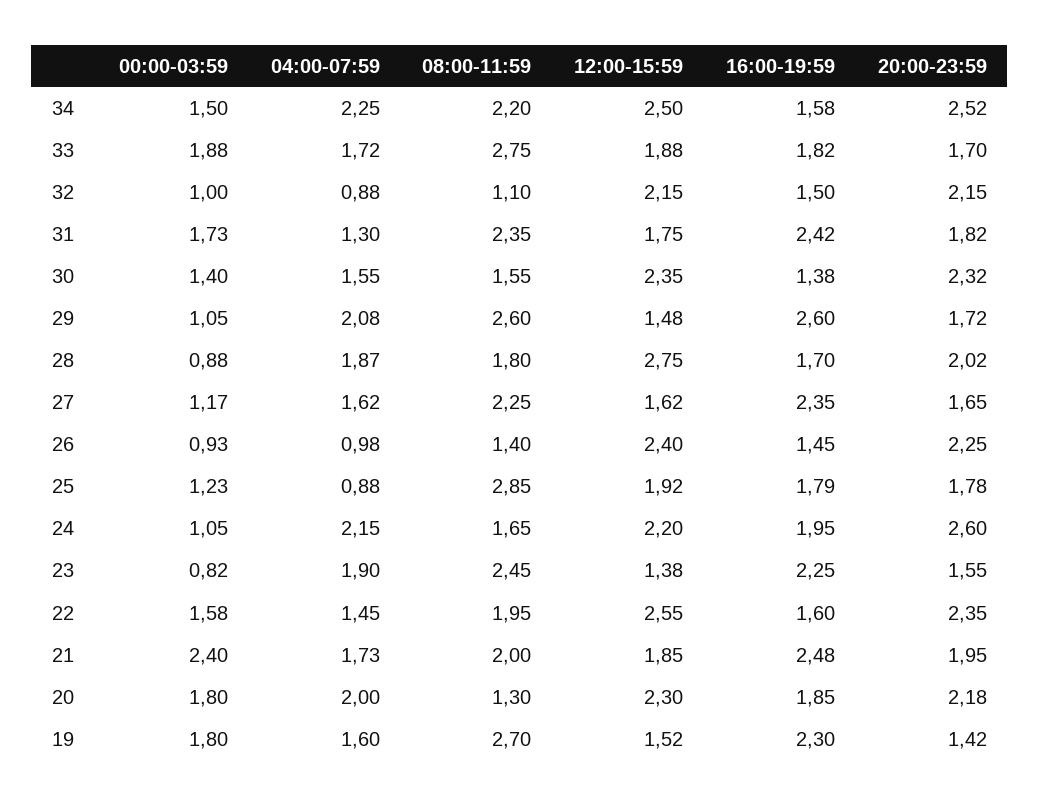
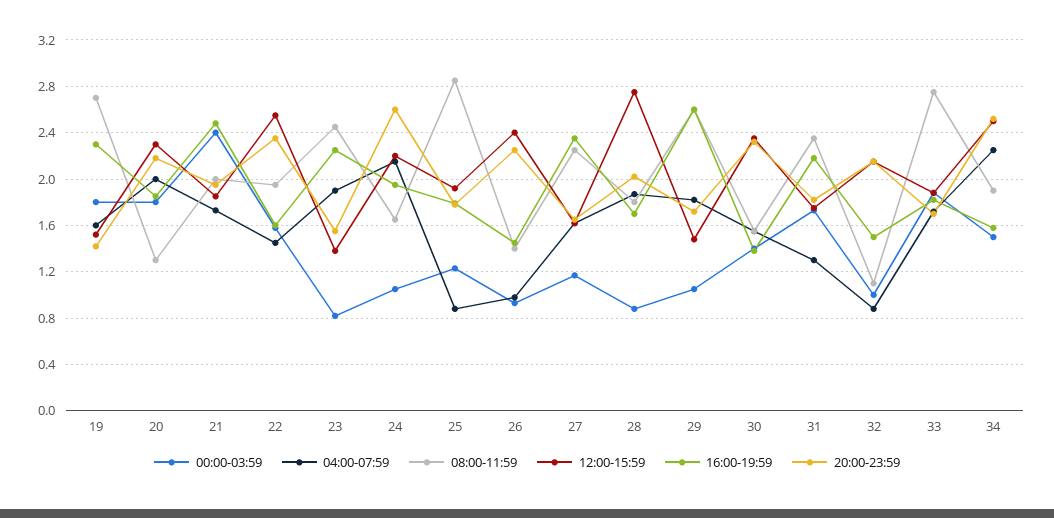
  {
    "00:00-03:59": {
      "34": 1.5,
      "33": 1.88,
      "32": 1,
      "31": 1.73,
      "30": 1.4,
      "29": 1.05,
      "28": 0.88,
      "27": 1.17,
      "26": 0.93,
      "25": 1.23,
      "24": 1.05,
      "23": 0.82,
      "22": 1.58,
      "21": 2.4,
      "20": 1.8,
      "19": 1.8
    },
    "04:00-07:59": {
      "34": 2.25,
      "33": 1.72,
      "32": 0.88,
      "31": 1.3,
      "30": 1.55,
-     "29": 2.08,
+     "29": 1.8,
      "28": 1.87,
      "27": 1.62,
      "26": 0.98,
      "25": 0.88,
      "24": 2.15,
      "23": 1.9,
      "22": 1.45,
      "21": 1.73,
      "20": 2,
      "19": 1.6
    },
    "08:00-11:59": {
-     "34": 2.2,
+     "34": 1.9,
      "33": 2.75,
      "32": 1.1,
      "31": 2.35,
      "30": 1.55,
      "29": 2.6,
      "28": 1.8,
      "27": 2.25,
      "26": 1.4,
      "25": 2.85,
      "24": 1.65,
      "23": 2.45,
      "22": 1.95,
      "21": 2,
      "20": 1.3,
      "19": 2.7
    },
    "12:00-15:59": {
      "34": 2.5,
      "33": 1.88,
      "32": 2.15,
      "31": 1.75,
      "30": 2.35,
      "29": 1.48,
      "28": 2.75,
      "27": 1.62,
      "26": 2.4,
      "25": 1.92,
      "24": 2.2,
      "23": 1.38,
      "22": 2.55,
      "21": 1.85,
      "20": 2.3,
      "19": 1.52
    },
    "16:00-19:59": {
      "34": 1.58,
      "33": 1.82,
      "32": 1.5,
-     "31": 2.42,
+     "31": 2.2,
      "30": 1.38,
      "29": 2.6,
      "28": 1.7,
      "27": 2.35,
      "26": 1.45,
      "25": 1.79,
      "24": 1.95,
      "23": 2.25,
      "22": 1.6,
      "21": 2.48,
      "20": 1.85,
      "19": 2.3
    },
    "20:00-23:59": {
      "34": 2.52,
      "33": 1.7,
      "32": 2.15,
      "31": 1.82,
      "30": 2.32,
      "29": 1.72,
      "28": 2.02,
      "27": 1.65,
      "26": 2.25,
      "25": 1.78,
      "24": 2.6,
      "23": 1.55,
      "22": 2.35,
      "21": 1.95,
      "20": 2.18,
      "19": 1.42
    }
  }

